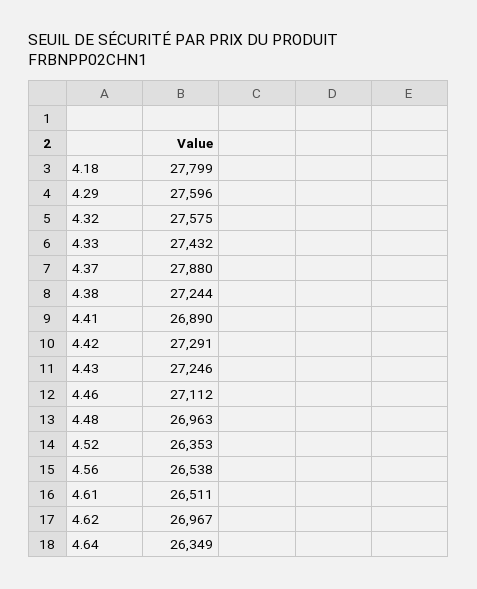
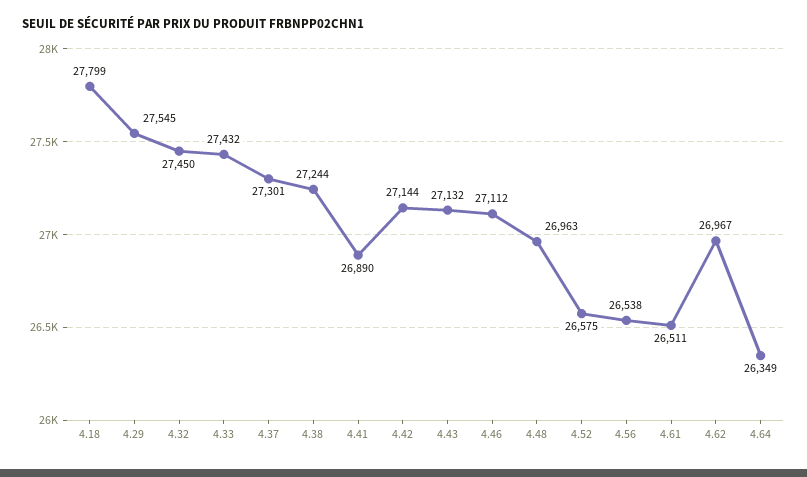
  {
    "4.18": 27799,
-   "4.29": 27596,
+   "4.29": 27545,
-   "4.32": 27575,
+   "4.32": 27450,
    "4.33": 27432,
-   "4.37": 27880,
+   "4.37": 27301,
    "4.38": 27244,
    "4.41": 26890,
-   "4.42": 27291,
+   "4.42": 27144,
-   "4.43": 27246,
+   "4.43": 27132,
    "4.46": 27112,
    "4.48": 26963,
-   "4.52": 26353,
+   "4.52": 26575,
    "4.56": 26538,
    "4.61": 26511,
    "4.62": 26967,
    "4.64": 26349
  }

